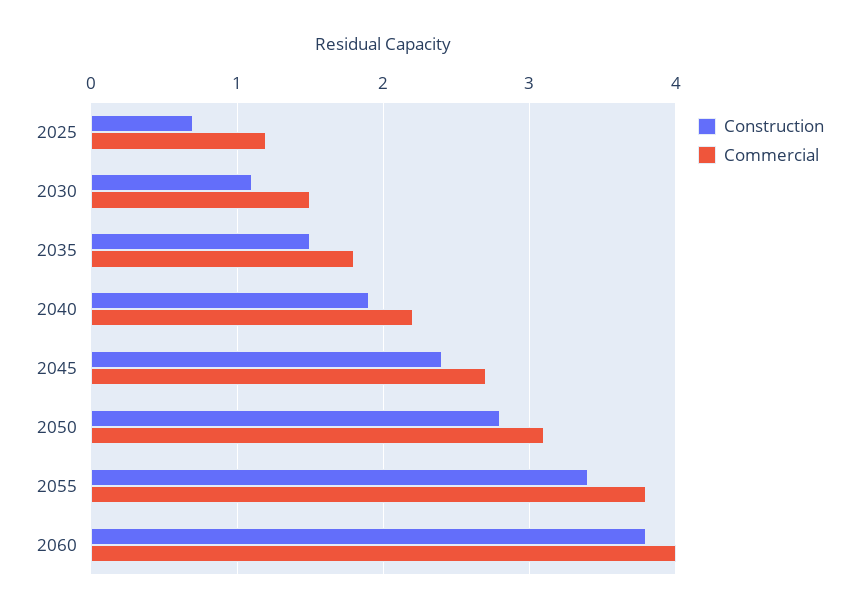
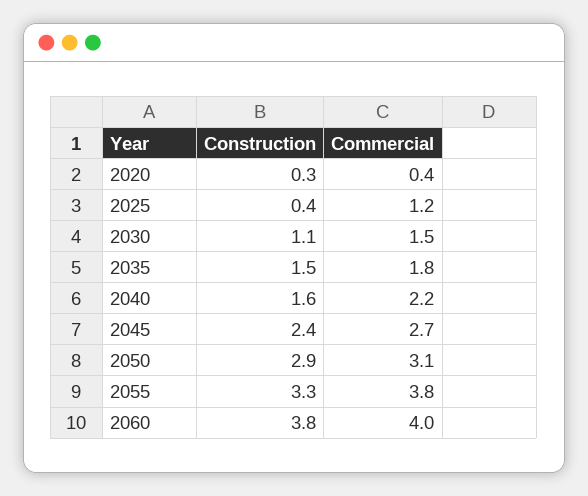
  {
    "Construction": {
-     "2025": 0.7,
+     "2025": 0.4,
      "2030": 1.1,
      "2035": 1.5,
-     "2040": 1.9,
+     "2040": 1.6,
      "2045": 2.4,
-     "2050": 2.8,
+     "2050": 2.9,
-     "2055": 3.4,
+     "2055": 3.3,
-     "2060": 3.8
+     "2060": 3.8,
+     "2020": 0.3
    },
    "Commercial": {
      "2025": 1.2,
      "2030": 1.5,
      "2035": 1.8,
      "2040": 2.2,
      "2045": 2.7,
      "2050": 3.1,
      "2055": 3.8,
-     "2060": 4
+     "2060": 4,
+     "2020": 0.4
    }
  }

